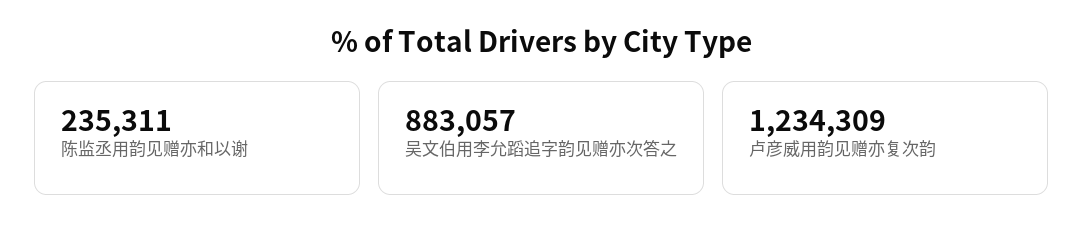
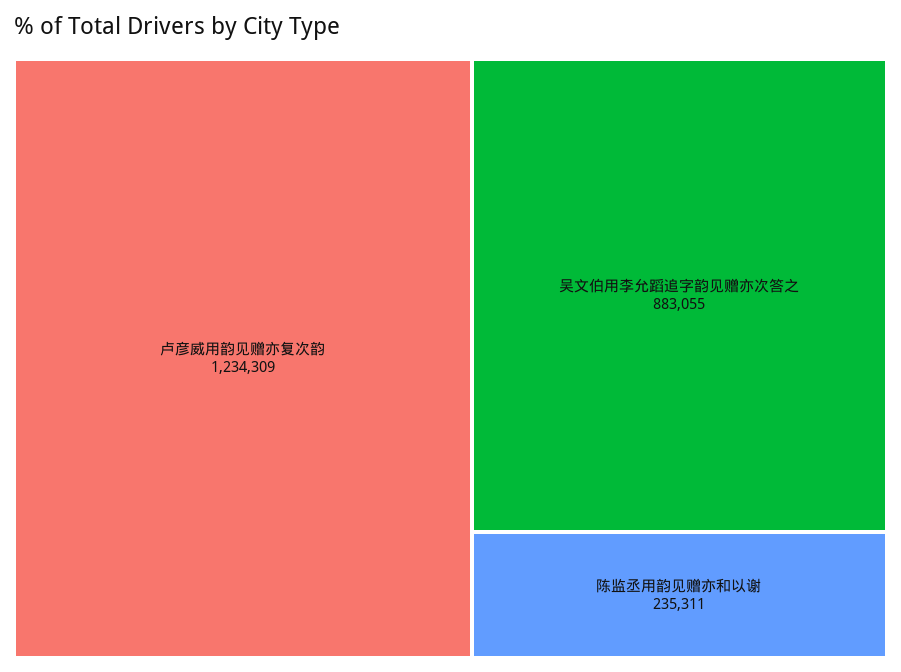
  {
    "陈监丞用韵见赠亦和以谢": 235311,
-   "吴文伯用李允蹈追字韵见赠亦次答之": 883057,
+   "吴文伯用李允蹈追字韵见赠亦次答之": 883055,
    "卢彦威用韵见赠亦复次韵": 1234309
  }

